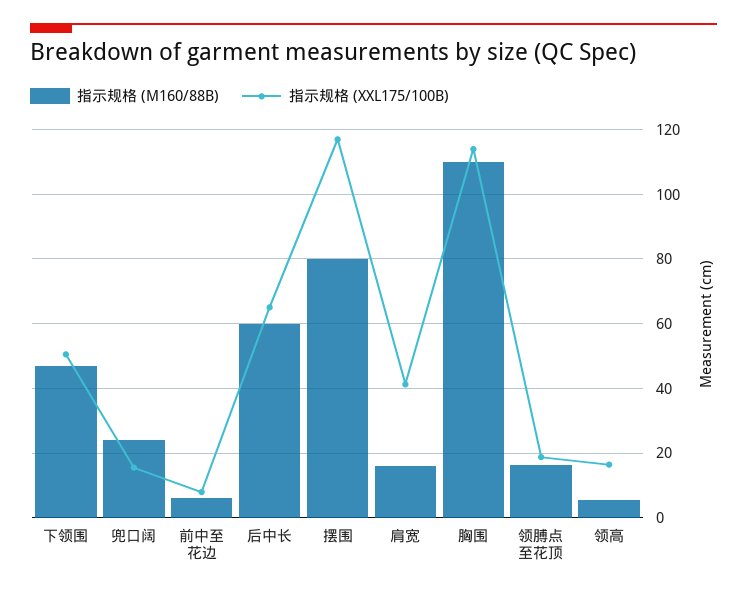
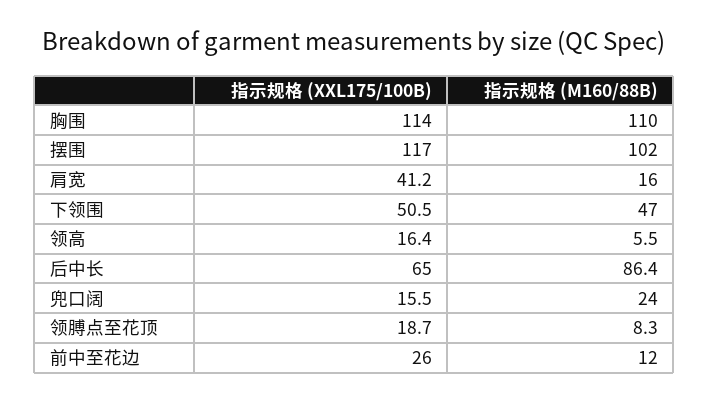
  {
    "指示规格 (M160/88B)": {
      "下领围": 47,
      "兜口阔": 24,
-     "前中至花边": 6,
+     "前中至花边": 12,
-     "后中长": 60,
+     "后中长": 86.4,
-     "摆围": 80,
+     "摆围": 102,
      "肩宽": 16,
      "胸围": 110,
-     "领膊点至花顶": 16,
+     "领膊点至花顶": 8.3,
      "领高": 5.5
    },
    "指示规格 (XXL175/100B)": {
      "下领围": 50.5,
      "兜口阔": 15.5,
-     "前中至花边": 8,
+     "前中至花边": 26,
      "后中长": 65,
      "摆围": 117,
      "肩宽": 41.2,
      "胸围": 114,
      "领膊点至花顶": 18.7,
      "领高": 16.4
    }
  }

